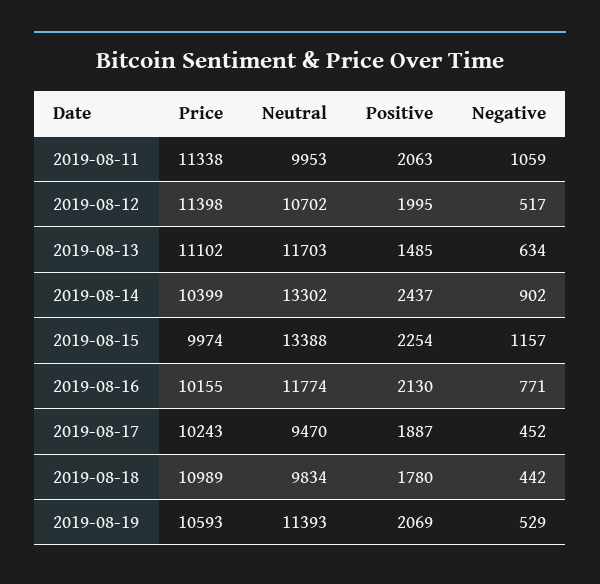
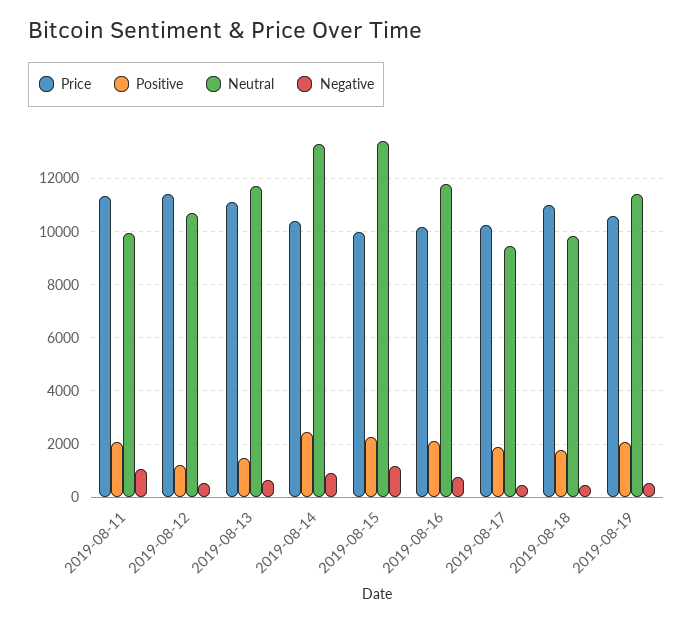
  {
    "Price": {
      "2019-08-11": 11338,
      "2019-08-12": 11398,
      "2019-08-13": 11102,
      "2019-08-14": 10399,
      "2019-08-15": 9974,
      "2019-08-16": 10155,
      "2019-08-17": 10243,
      "2019-08-18": 10989,
      "2019-08-19": 10593
    },
    "Neutral": {
      "2019-08-11": 9953,
      "2019-08-12": 10702,
      "2019-08-13": 11703,
      "2019-08-14": 13302,
      "2019-08-15": 13388,
      "2019-08-16": 11774,
      "2019-08-17": 9470,
      "2019-08-18": 9834,
      "2019-08-19": 11393
    },
    "Positive": {
      "2019-08-11": 2063,
-     "2019-08-12": 1995,
+     "2019-08-12": 1250,
      "2019-08-13": 1485,
      "2019-08-14": 2437,
      "2019-08-15": 2254,
      "2019-08-16": 2130,
      "2019-08-17": 1887,
      "2019-08-18": 1780,
      "2019-08-19": 2069
    },
    "Negative": {
      "2019-08-11": 1059,
      "2019-08-12": 517,
      "2019-08-13": 634,
      "2019-08-14": 902,
      "2019-08-15": 1157,
      "2019-08-16": 771,
      "2019-08-17": 452,
      "2019-08-18": 442,
      "2019-08-19": 529
    }
  }

